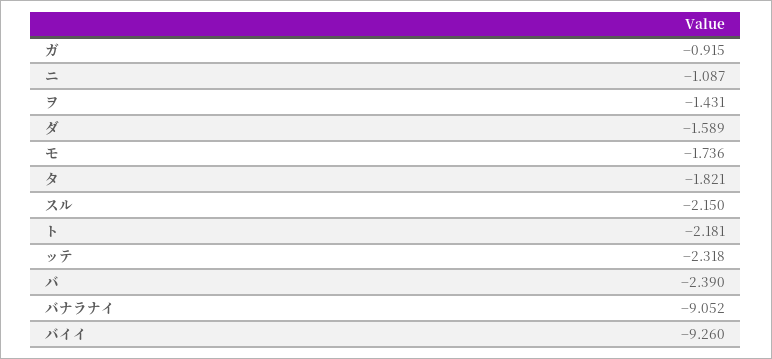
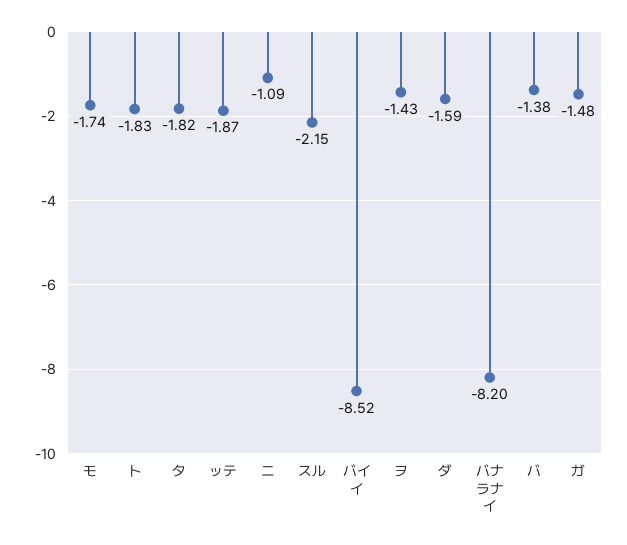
  {
-   "ガ": -0.915,
+   "ガ": -1.48,
    "ニ": -1.087,
    "ヲ": -1.431,
    "ダ": -1.589,
    "モ": -1.736,
    "タ": -1.821,
    "スル": -2.15,
-   "ト": -2.181,
+   "ト": -1.83,
-   "ッテ": -2.318,
+   "ッテ": -1.87,
-   "バ": -2.39,
+   "バ": -1.38,
-   "バナラナイ": -9.052,
+   "バナラナイ": -8.2,
-   "バイイ": -9.26
+   "バイイ": -8.52
  }

